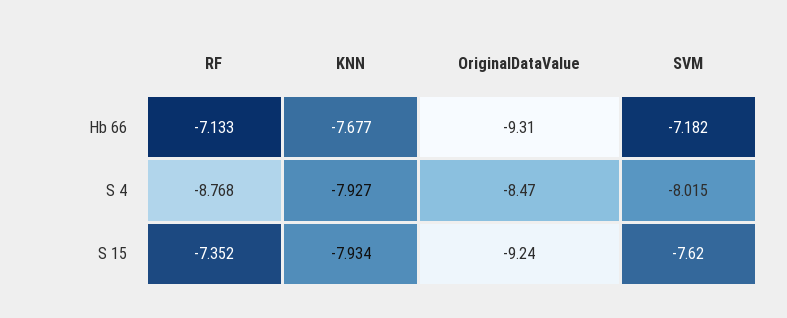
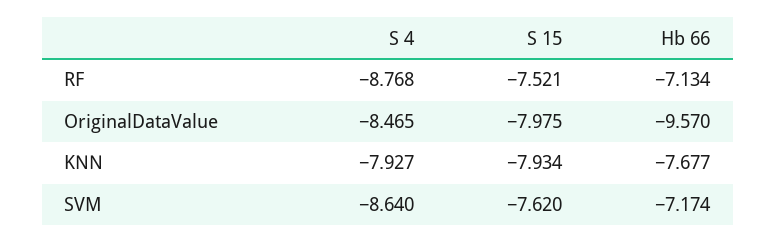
  {
    "RF": {
-     "Hb 66": -7.133,
+     "Hb 66": -7.134,
      "S 4": -8.768,
-     "S 15": -7.352
+     "S 15": -7.521
    },
    "KNN": {
      "Hb 66": -7.677,
      "S 4": -7.927,
      "S 15": -7.934
    },
    "OriginalDataValue": {
-     "Hb 66": -9.31,
+     "Hb 66": -9.57,
-     "S 4": -8.47,
+     "S 4": -8.465,
-     "S 15": -9.24
+     "S 15": -7.975
    },
    "SVM": {
-     "Hb 66": -7.182,
+     "Hb 66": -7.174,
-     "S 4": -8.015,
+     "S 4": -8.64,
      "S 15": -7.62
    }
  }

